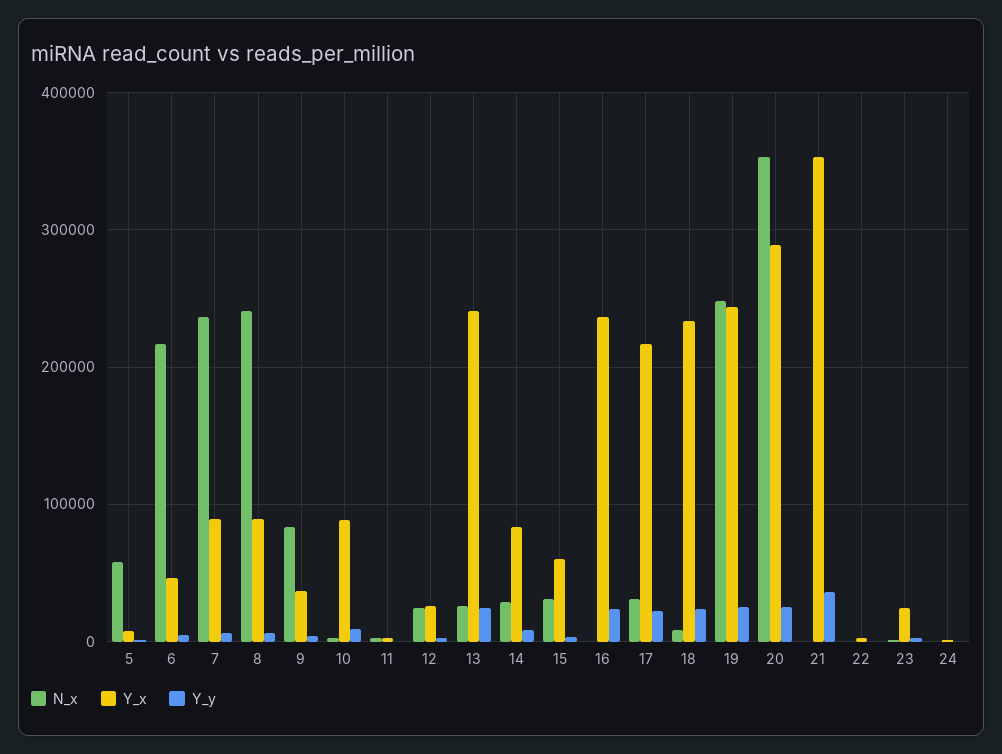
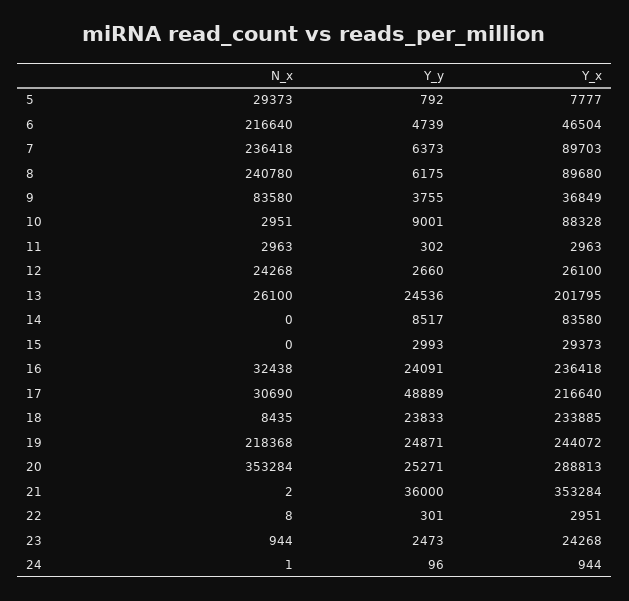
  {
    "N_x": {
-     "5": 60000,
+     "5": 29373,
      "6": 216640,
      "7": 236418,
      "8": 240780,
      "9": 83580,
      "10": 2951,
      "11": 2963,
      "12": 24268,
      "13": 26100,
-     "14": 30000,
+     "14": 0,
-     "15": 30000,
+     "15": 0,
-     "16": 0,
+     "16": 32438,
      "17": 30690,
      "18": 8435,
-     "19": 250000,
+     "19": 218368,
      "20": 353284,
      "21": 2,
      "22": 8,
      "23": 944,
      "24": 1
    },
    "Y_x": {
      "5": 7777,
      "6": 46504,
      "7": 89703,
      "8": 89680,
      "9": 36849,
      "10": 88328,
      "11": 2963,
      "12": 26100,
-     "13": 240000,
+     "13": 201795,
      "14": 83580,
-     "15": 60000,
+     "15": 29373,
      "16": 236418,
      "17": 216640,
      "18": 233885,
      "19": 244072,
      "20": 288813,
      "21": 353284,
      "22": 2951,
      "23": 24268,
      "24": 944
    },
    "Y_y": {
      "5": 792,
      "6": 4739,
      "7": 6373,
      "8": 6175,
      "9": 3755,
      "10": 9001,
      "11": 302,
      "12": 2660,
      "13": 24536,
      "14": 8517,
      "15": 2993,
      "16": 24091,
-     "17": 20000,
+     "17": 48889,
      "18": 23833,
      "19": 24871,
      "20": 25271,
      "21": 36000,
      "22": 301,
      "23": 2473,
      "24": 96
    }
  }

